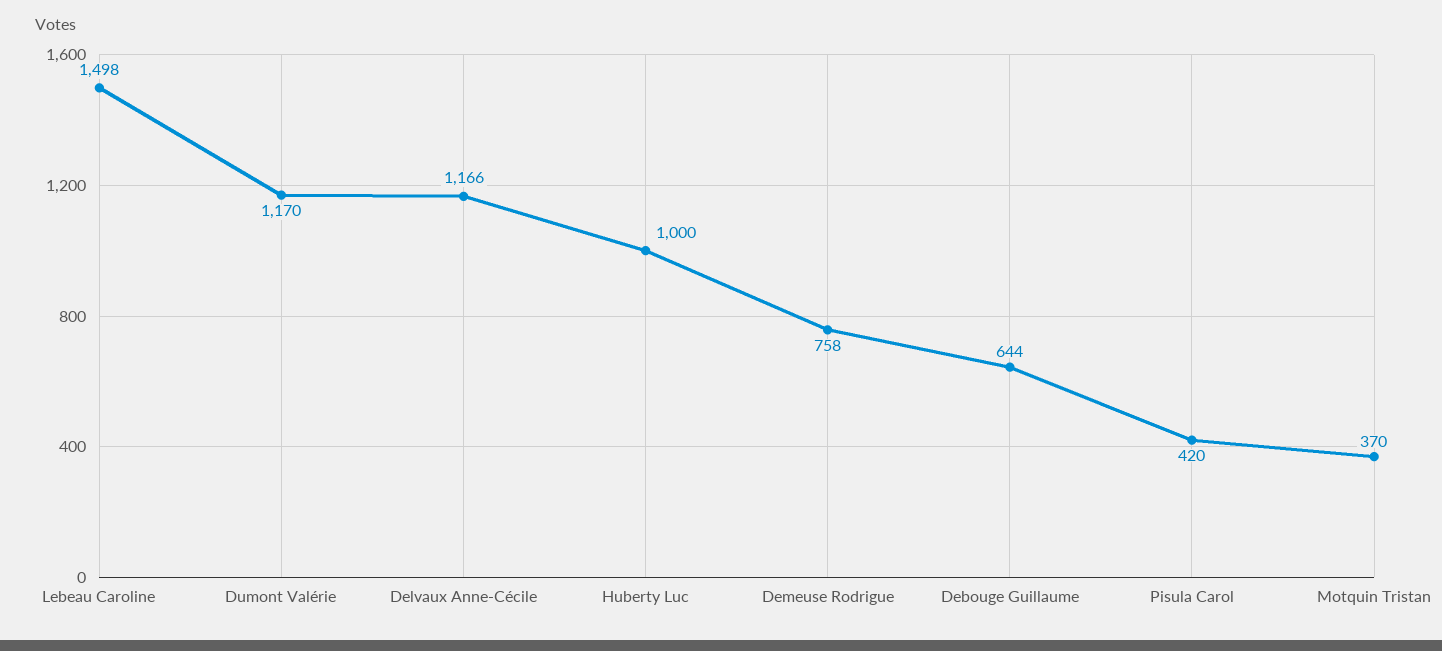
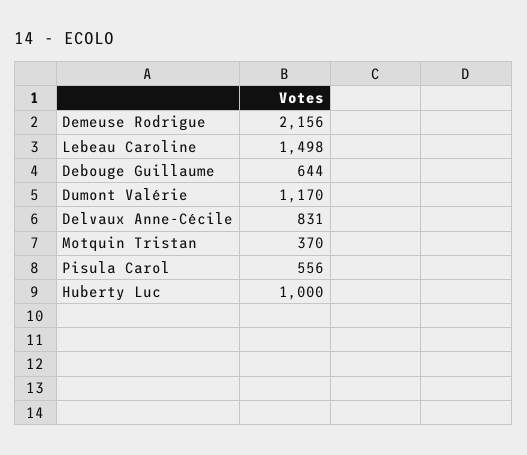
  {
    "Lebeau Caroline": 1498,
    "Dumont Valérie": 1170,
-   "Delvaux Anne-Cécile": 1166,
+   "Delvaux Anne-Cécile": 831,
    "Huberty Luc": 1000,
-   "Demeuse Rodrigue": 758,
+   "Demeuse Rodrigue": 2156,
    "Debouge Guillaume": 644,
-   "Pisula Carol": 420,
+   "Pisula Carol": 556,
    "Motquin Tristan": 370
  }

